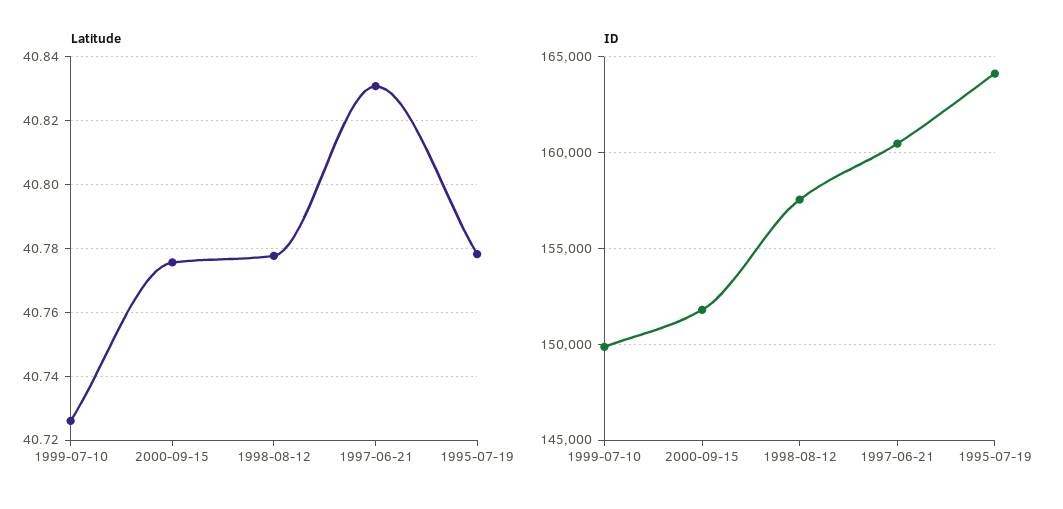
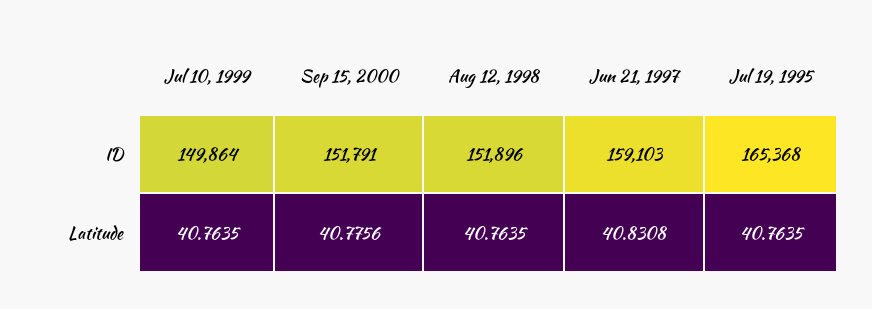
  {
    "Latitude": {
-     "1999-07-10": 40.726,
+     "1999-07-10": 40.7635,
      "2000-09-15": 40.7756,
-     "1998-08-12": 40.778,
+     "1998-08-12": 40.7635,
      "1997-06-21": 40.8308,
-     "1995-07-19": 40.778
+     "1995-07-19": 40.7635
    },
    "ID": {
      "1999-07-10": 149864,
      "2000-09-15": 151791,
-     "1998-08-12": 157500,
+     "1998-08-12": 151896,
-     "1997-06-21": 160500,
+     "1997-06-21": 159103,
-     "1995-07-19": 164000
+     "1995-07-19": 165368
    }
  }

